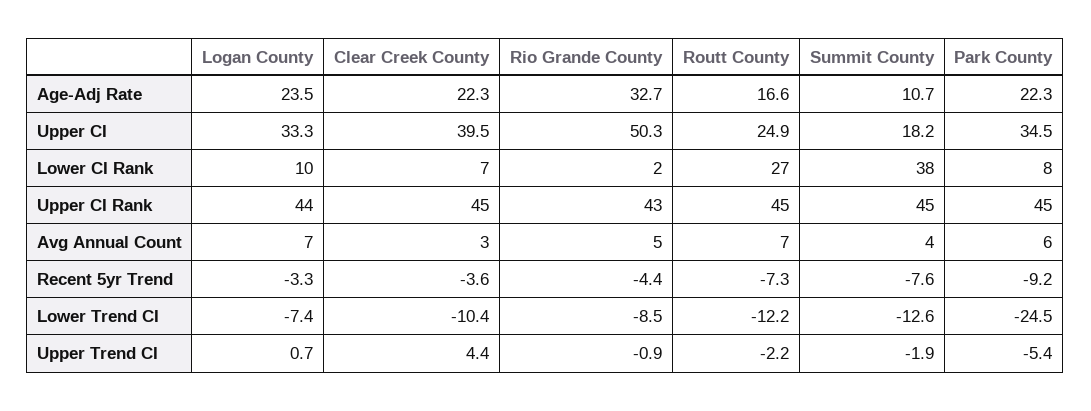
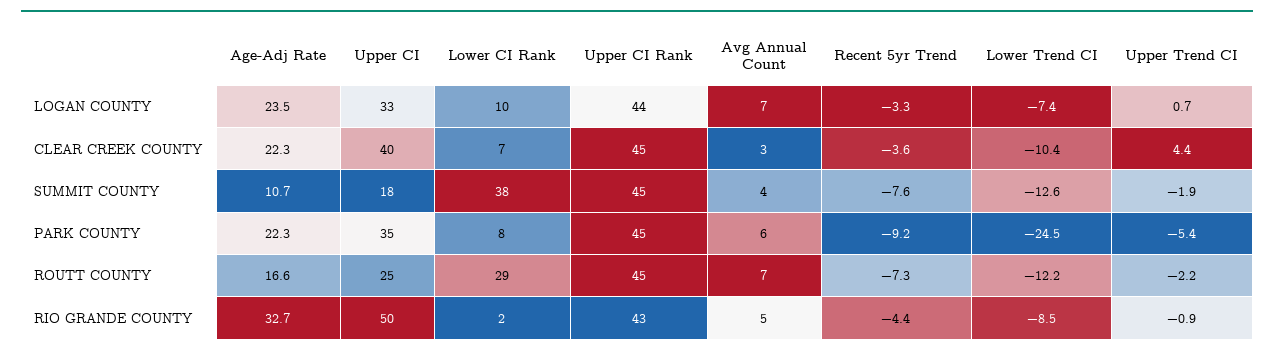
  {
    "Logan County": {
      "Age-Adj Rate": 23.5,
      "Upper CI": 33.3,
      "Lower CI Rank": 10,
      "Upper CI Rank": 44,
      "Avg Annual Count": 7,
      "Recent 5yr Trend": -3.3,
      "Lower Trend CI": -7.4,
      "Upper Trend CI": 0.7
    },
    "Clear Creek County": {
      "Age-Adj Rate": 22.3,
      "Upper CI": 39.5,
      "Lower CI Rank": 7,
      "Upper CI Rank": 45,
      "Avg Annual Count": 3,
      "Recent 5yr Trend": -3.6,
      "Lower Trend CI": -10.4,
      "Upper Trend CI": 4.4
    },
    "Rio Grande County": {
      "Age-Adj Rate": 32.7,
      "Upper CI": 50.3,
      "Lower CI Rank": 2,
      "Upper CI Rank": 43,
      "Avg Annual Count": 5,
      "Recent 5yr Trend": -4.4,
      "Lower Trend CI": -8.5,
      "Upper Trend CI": -0.9
    },
    "Routt County": {
      "Age-Adj Rate": 16.6,
      "Upper CI": 24.9,
-     "Lower CI Rank": 27,
+     "Lower CI Rank": 29,
      "Upper CI Rank": 45,
      "Avg Annual Count": 7,
      "Recent 5yr Trend": -7.3,
      "Lower Trend CI": -12.2,
      "Upper Trend CI": -2.2
    },
    "Summit County": {
      "Age-Adj Rate": 10.7,
      "Upper CI": 18.2,
      "Lower CI Rank": 38,
      "Upper CI Rank": 45,
      "Avg Annual Count": 4,
      "Recent 5yr Trend": -7.6,
      "Lower Trend CI": -12.6,
      "Upper Trend CI": -1.9
    },
    "Park County": {
      "Age-Adj Rate": 22.3,
      "Upper CI": 34.5,
      "Lower CI Rank": 8,
      "Upper CI Rank": 45,
      "Avg Annual Count": 6,
      "Recent 5yr Trend": -9.2,
      "Lower Trend CI": -24.5,
      "Upper Trend CI": -5.4
    }
  }

